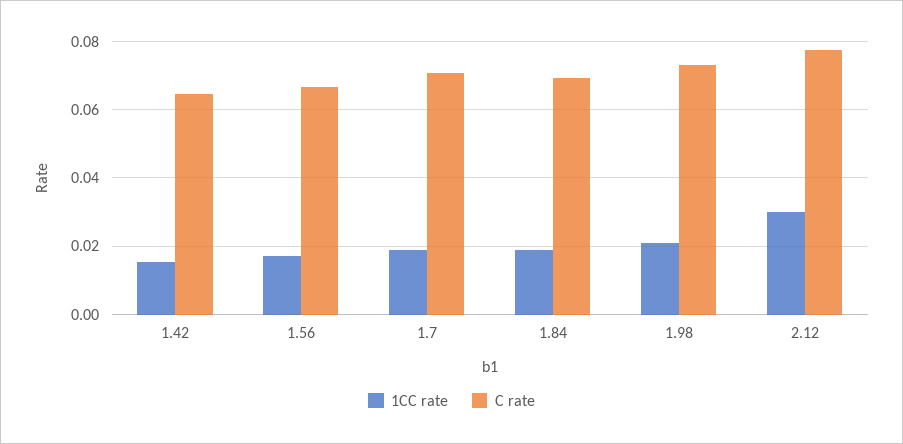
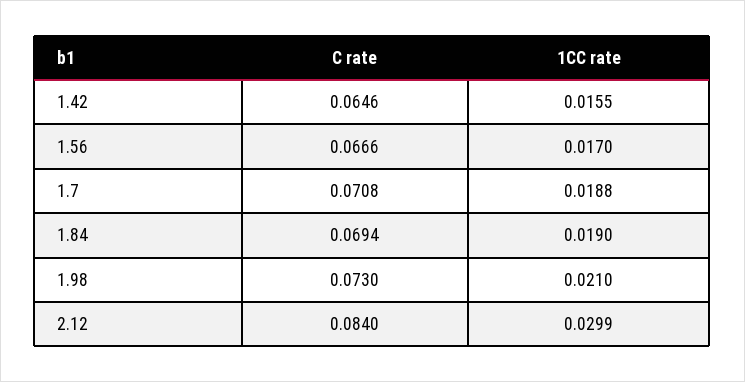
  {
    "1CC rate": {
      "1.42": 0.0155,
      "1.56": 0.017,
      "1.7": 0.0188,
      "1.84": 0.019,
      "1.98": 0.021,
      "2.12": 0.0299
    },
    "C rate": {
      "1.42": 0.0646,
      "1.56": 0.0666,
      "1.7": 0.0708,
      "1.84": 0.0694,
      "1.98": 0.073,
-     "2.12": 0.078
+     "2.12": 0.084
    }
  }

